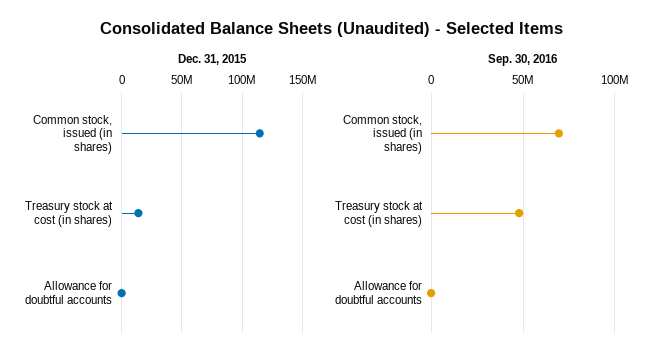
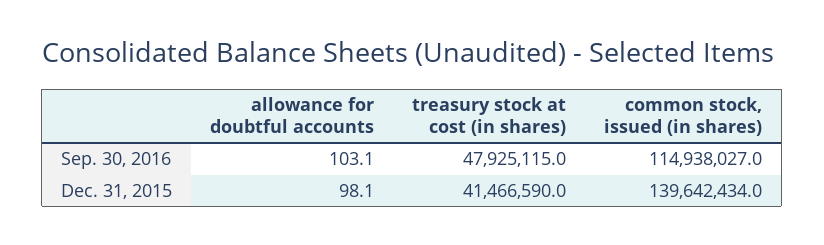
  {
    "Dec. 31, 2015": {
-     "Common stock, issued (in shares)": 115000000,
+     "Common stock, issued (in shares)": 139642434,
-     "Treasury stock at cost (in shares)": 15000000,
+     "Treasury stock at cost (in shares)": 41466590,
      "Allowance for doubtful accounts": 98.1
    },
    "Sep. 30, 2016": {
-     "Common stock, issued (in shares)": 70000000,
+     "Common stock, issued (in shares)": 114938027,
      "Treasury stock at cost (in shares)": 47925115,
      "Allowance for doubtful accounts": 103.1
    }
  }

